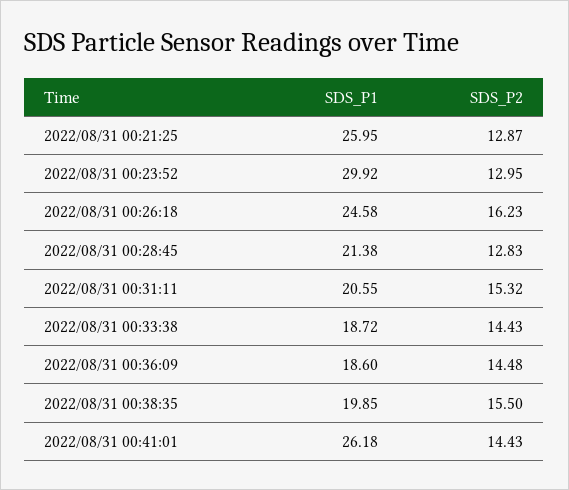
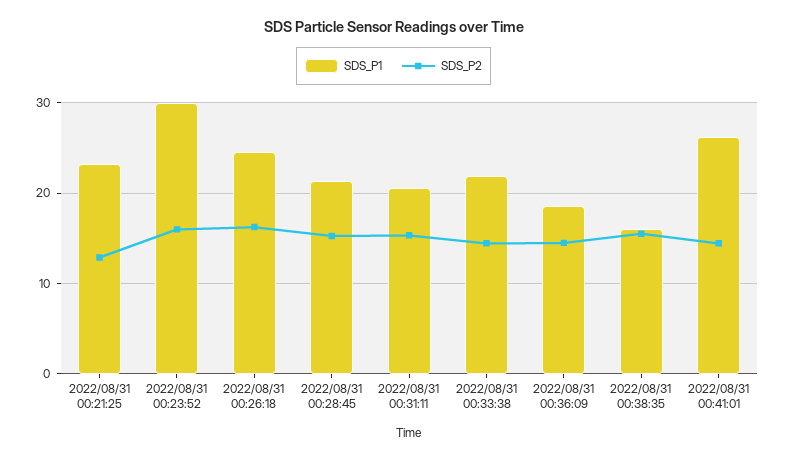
  {
    "SDS_P1": {
-     "2022/08/31 00:21:25": 25.95,
+     "2022/08/31 00:21:25": 23,
      "2022/08/31 00:23:52": 29.92,
      "2022/08/31 00:26:18": 24.58,
      "2022/08/31 00:28:45": 21.38,
      "2022/08/31 00:31:11": 20.55,
-     "2022/08/31 00:33:38": 18.72,
+     "2022/08/31 00:33:38": 22,
      "2022/08/31 00:36:09": 18.6,
-     "2022/08/31 00:38:35": 19.85,
+     "2022/08/31 00:38:35": 16,
      "2022/08/31 00:41:01": 26.18
    },
    "SDS_P2": {
      "2022/08/31 00:21:25": 12.87,
-     "2022/08/31 00:23:52": 12.95,
+     "2022/08/31 00:23:52": 16,
      "2022/08/31 00:26:18": 16.23,
-     "2022/08/31 00:28:45": 12.83,
+     "2022/08/31 00:28:45": 15,
      "2022/08/31 00:31:11": 15.32,
      "2022/08/31 00:33:38": 14.43,
      "2022/08/31 00:36:09": 14.48,
      "2022/08/31 00:38:35": 15.5,
      "2022/08/31 00:41:01": 14.43
    }
  }

